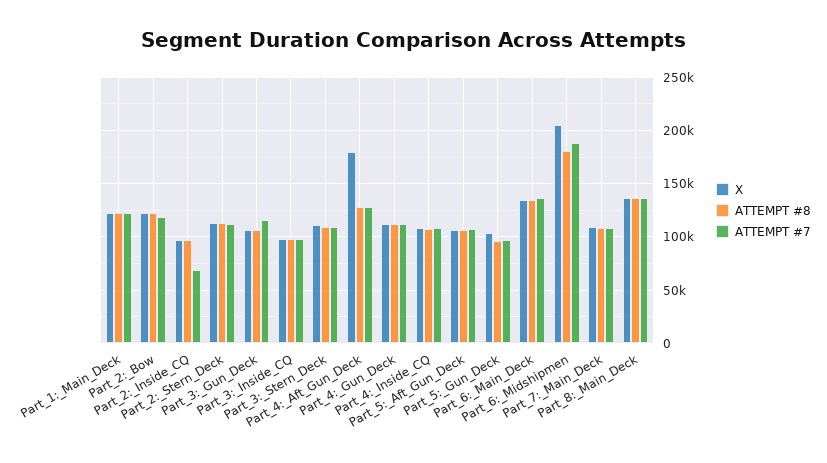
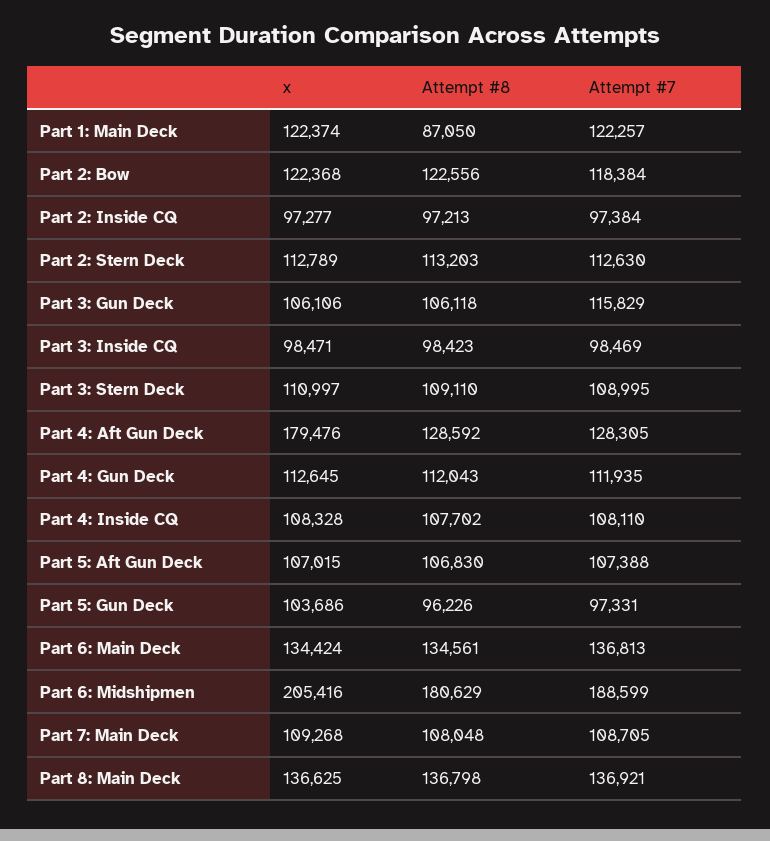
  {
    "X": {
      "Part_1:_Main_Deck": 122374,
      "Part_2:_Bow": 122368,
      "Part_2:_Inside_CQ": 97277,
      "Part_2:_Stern_Deck": 112789,
      "Part_3:_Gun_Deck": 106106,
      "Part_3:_Inside_CQ": 98471,
      "Part_3:_Stern_Deck": 110997,
      "Part_4:_Aft_Gun_Deck": 179476,
      "Part_4:_Gun_Deck": 112645,
      "Part_4:_Inside_CQ": 108328,
      "Part_5:_Aft_Gun_Deck": 107015,
      "Part_5:_Gun_Deck": 103686,
      "Part_6:_Main_Deck": 134424,
      "Part_6:_Midshipmen": 205416,
      "Part_7:_Main_Deck": 109268,
      "Part_8:_Main_Deck": 136625
    },
    "ATTEMPT #8": {
-     "Part_1:_Main_Deck": 120000,
+     "Part_1:_Main_Deck": 87050,
      "Part_2:_Bow": 122556,
      "Part_2:_Inside_CQ": 97213,
      "Part_2:_Stern_Deck": 113203,
      "Part_3:_Gun_Deck": 106118,
      "Part_3:_Inside_CQ": 98423,
      "Part_3:_Stern_Deck": 109110,
      "Part_4:_Aft_Gun_Deck": 128592,
      "Part_4:_Gun_Deck": 112043,
      "Part_4:_Inside_CQ": 107702,
      "Part_5:_Aft_Gun_Deck": 106830,
      "Part_5:_Gun_Deck": 96226,
      "Part_6:_Main_Deck": 134561,
      "Part_6:_Midshipmen": 180629,
      "Part_7:_Main_Deck": 108048,
      "Part_8:_Main_Deck": 136798
    },
    "ATTEMPT #7": {
      "Part_1:_Main_Deck": 122257,
      "Part_2:_Bow": 118384,
-     "Part_2:_Inside_CQ": 70000,
+     "Part_2:_Inside_CQ": 97384,
      "Part_2:_Stern_Deck": 112630,
      "Part_3:_Gun_Deck": 115829,
      "Part_3:_Inside_CQ": 98469,
      "Part_3:_Stern_Deck": 108995,
      "Part_4:_Aft_Gun_Deck": 128305,
      "Part_4:_Gun_Deck": 111935,
      "Part_4:_Inside_CQ": 108110,
      "Part_5:_Aft_Gun_Deck": 107388,
      "Part_5:_Gun_Deck": 97331,
      "Part_6:_Main_Deck": 136813,
      "Part_6:_Midshipmen": 188599,
      "Part_7:_Main_Deck": 108705,
      "Part_8:_Main_Deck": 136921
    }
  }

